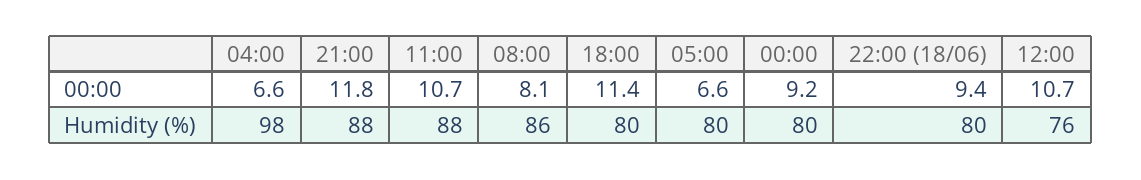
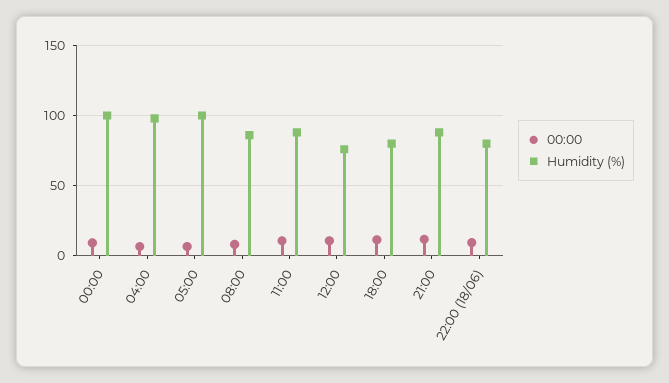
  {
    "00:00": {
      "04:00": 6.6,
      "21:00": 11.8,
      "11:00": 10.7,
      "08:00": 8.1,
      "18:00": 11.4,
      "05:00": 6.6,
      "00:00": 9.2,
      "22:00 (18/06)": 9.4,
      "12:00": 10.7
    },
    "Humidity (%)": {
      "04:00": 98,
      "21:00": 88,
      "11:00": 88,
      "08:00": 86,
      "18:00": 80,
-     "05:00": 80,
+     "05:00": 100,
-     "00:00": 80,
+     "00:00": 100,
      "22:00 (18/06)": 80,
      "12:00": 76
    }
  }

